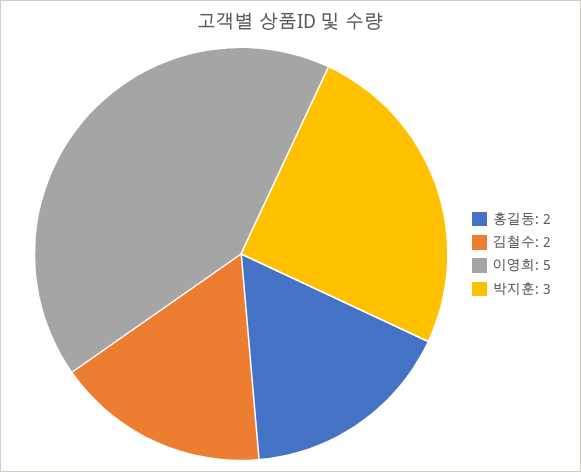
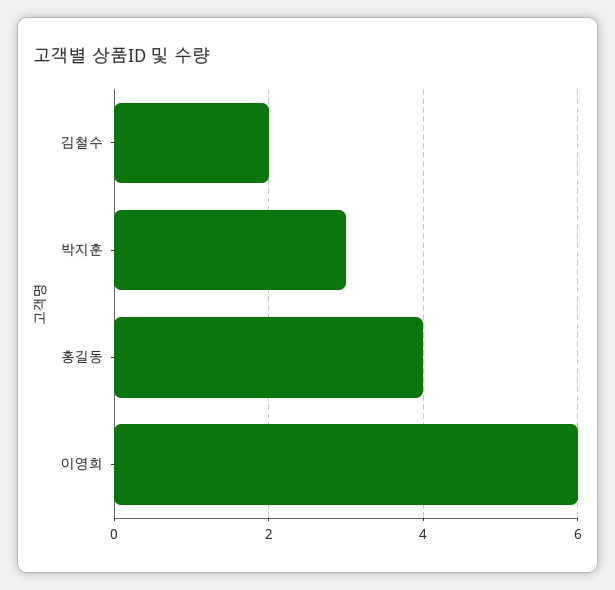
  {
-   "홍길동": 2,
+   "홍길동": 4,
    "김철수": 2,
-   "이영희": 5,
+   "이영희": 6,
    "박지훈": 3
  }

